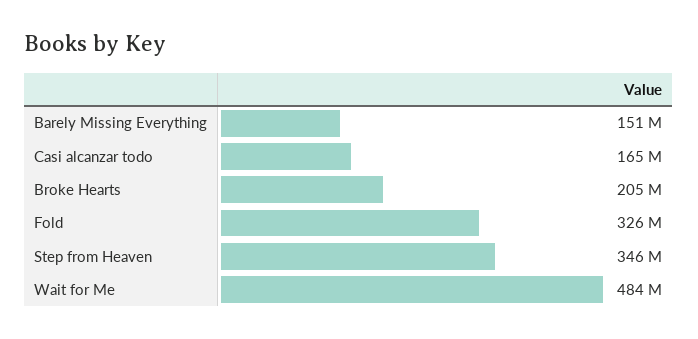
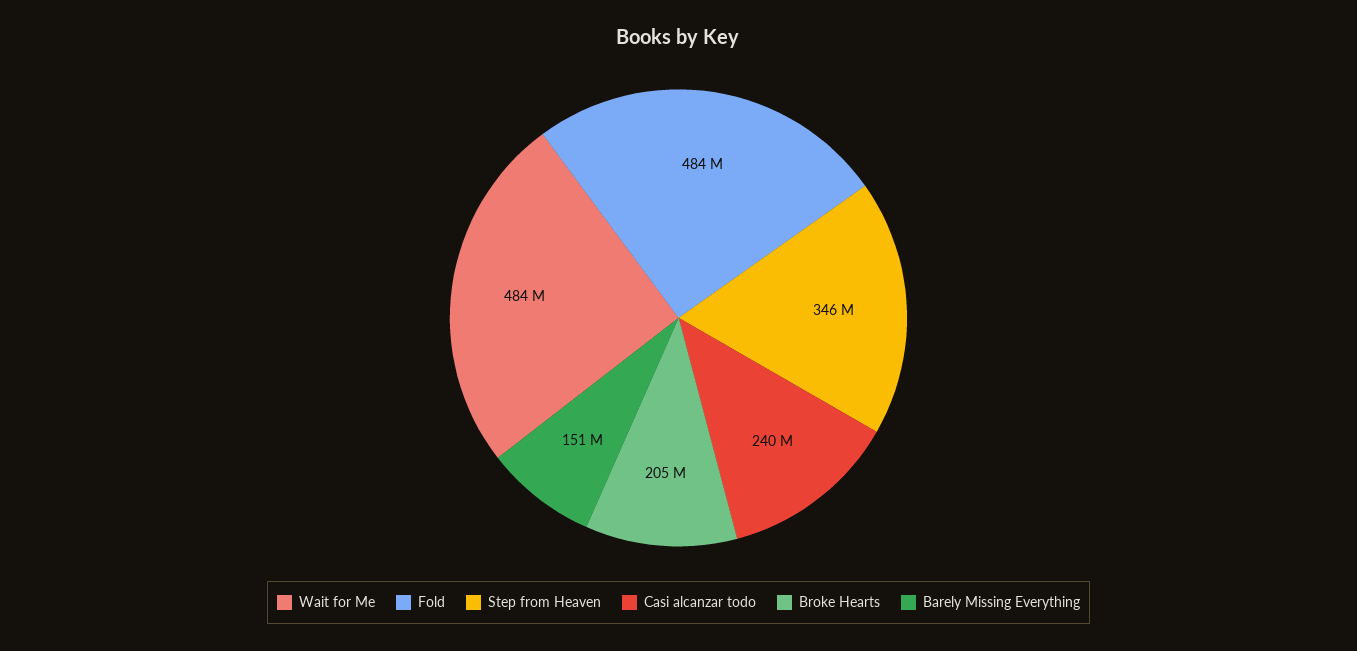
  {
    "Barely Missing Everything": 151000000,
-   "Casi alcanzar todo": 165000000,
+   "Casi alcanzar todo": 240000000,
    "Broke Hearts": 205000000,
-   "Fold": 326000000,
+   "Fold": 484000000,
    "Step from Heaven": 346000000,
    "Wait for Me": 484000000
  }

